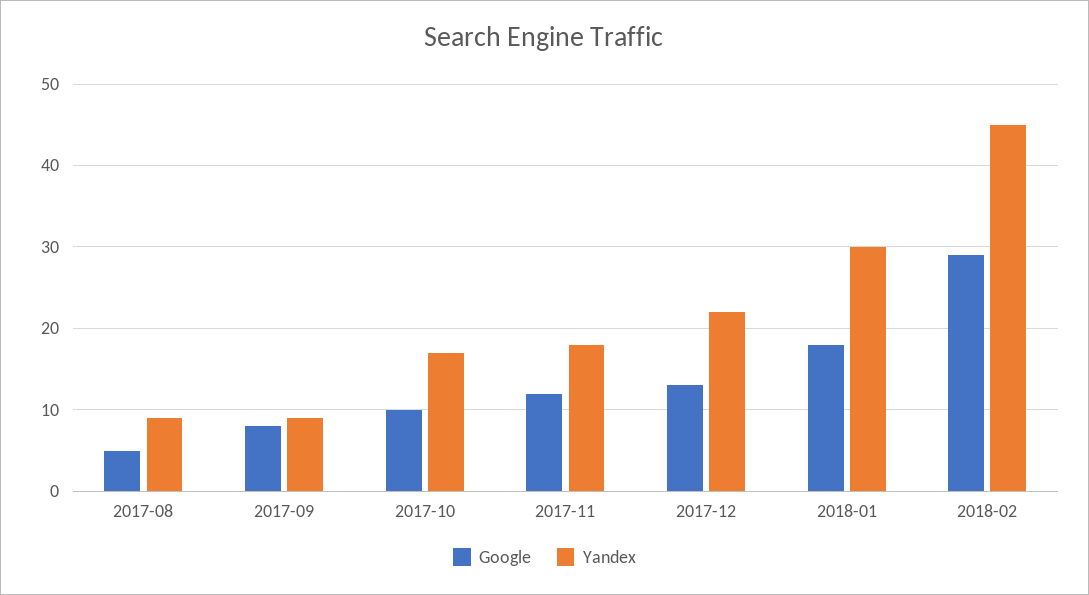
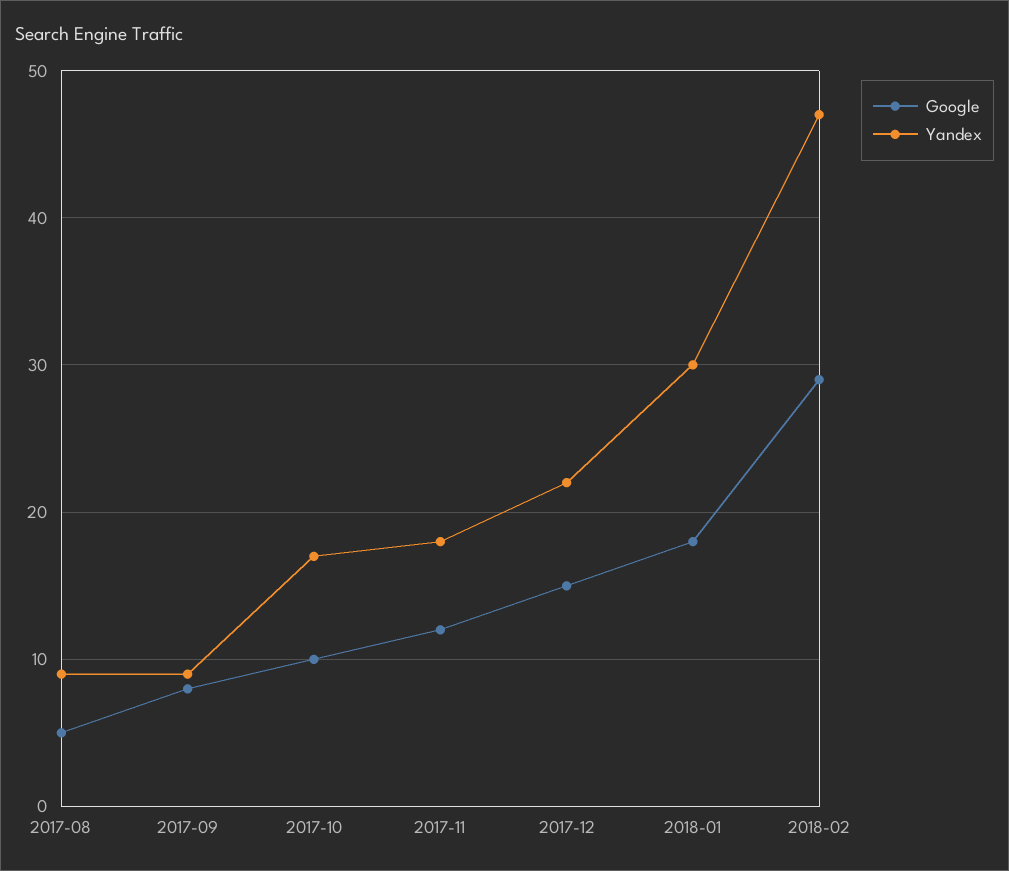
  {
    "Google": {
      "2017-08": 5,
      "2017-09": 8,
      "2017-10": 10,
      "2017-11": 12,
-     "2017-12": 13,
+     "2017-12": 15,
      "2018-01": 18,
      "2018-02": 29
    },
    "Yandex": {
      "2017-08": 9,
      "2017-09": 9,
      "2017-10": 17,
      "2017-11": 18,
      "2017-12": 22,
      "2018-01": 30,
-     "2018-02": 45
+     "2018-02": 47
    }
  }

